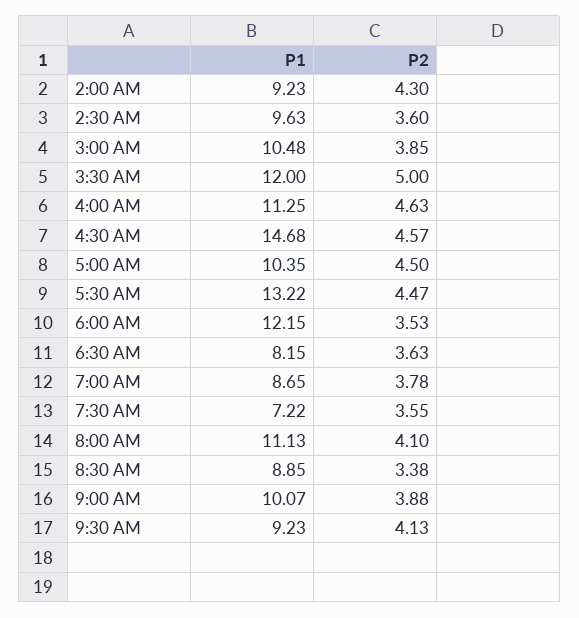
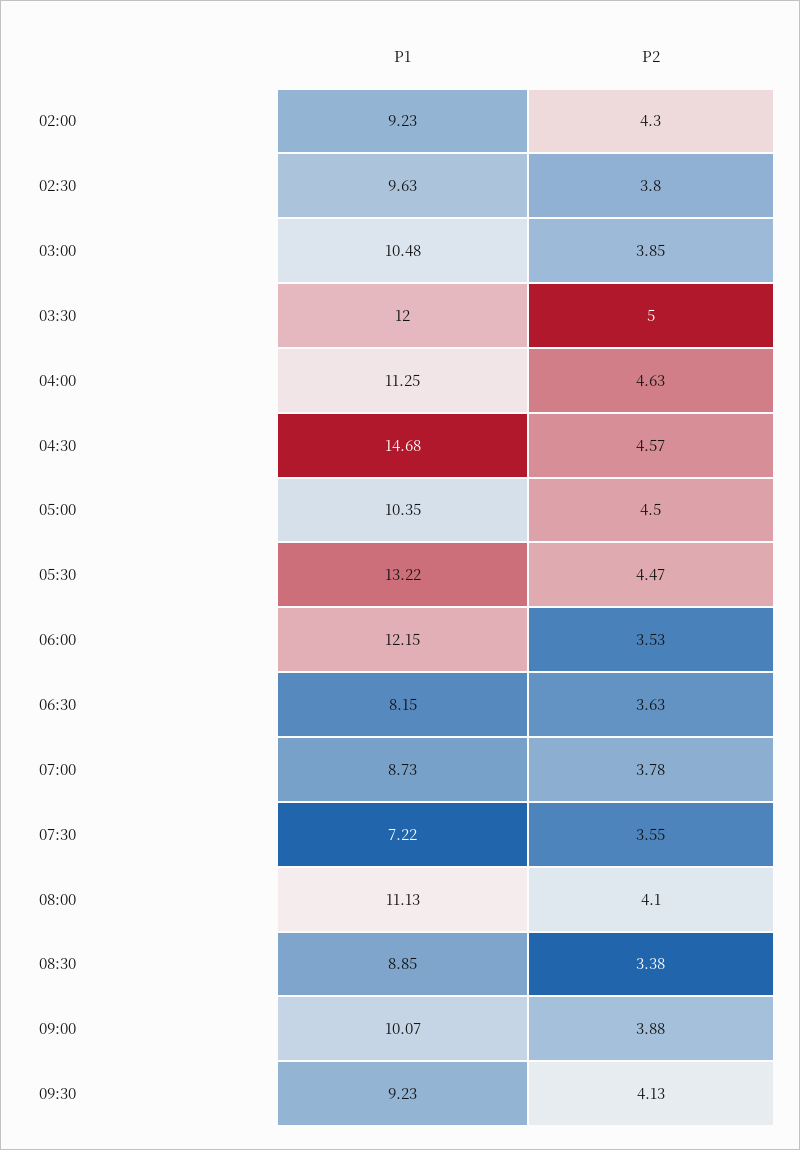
  {
    "P1": {
      "2:00 AM": 9.23,
      "2:30 AM": 9.63,
      "3:00 AM": 10.48,
      "3:30 AM": 12,
      "4:00 AM": 11.25,
      "4:30 AM": 14.68,
      "5:00 AM": 10.35,
      "5:30 AM": 13.22,
      "6:00 AM": 12.15,
      "6:30 AM": 8.15,
-     "7:00 AM": 8.65,
+     "7:00 AM": 8.73,
      "7:30 AM": 7.22,
      "8:00 AM": 11.13,
      "8:30 AM": 8.85,
      "9:00 AM": 10.07,
      "9:30 AM": 9.23
    },
    "P2": {
      "2:00 AM": 4.3,
-     "2:30 AM": 3.6,
+     "2:30 AM": 3.8,
      "3:00 AM": 3.85,
      "3:30 AM": 5,
      "4:00 AM": 4.63,
      "4:30 AM": 4.57,
      "5:00 AM": 4.5,
      "5:30 AM": 4.47,
      "6:00 AM": 3.53,
      "6:30 AM": 3.63,
      "7:00 AM": 3.78,
      "7:30 AM": 3.55,
      "8:00 AM": 4.1,
      "8:30 AM": 3.38,
      "9:00 AM": 3.88,
      "9:30 AM": 4.13
    }
  }

